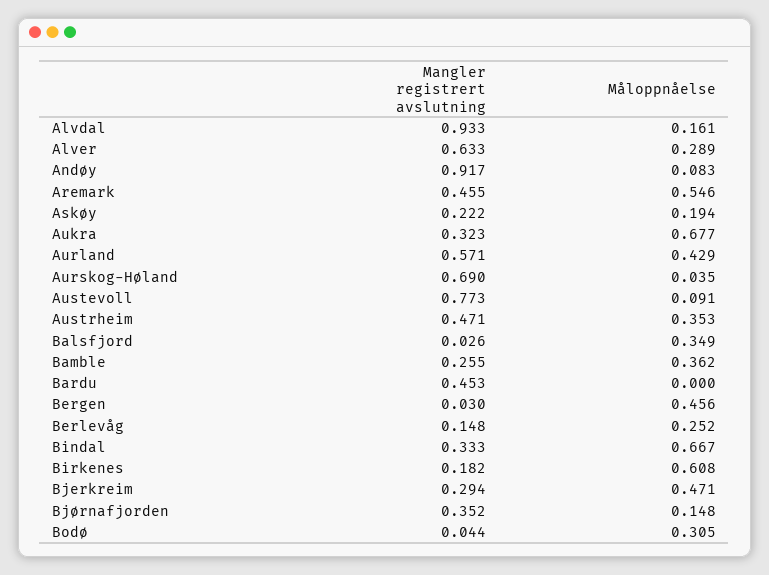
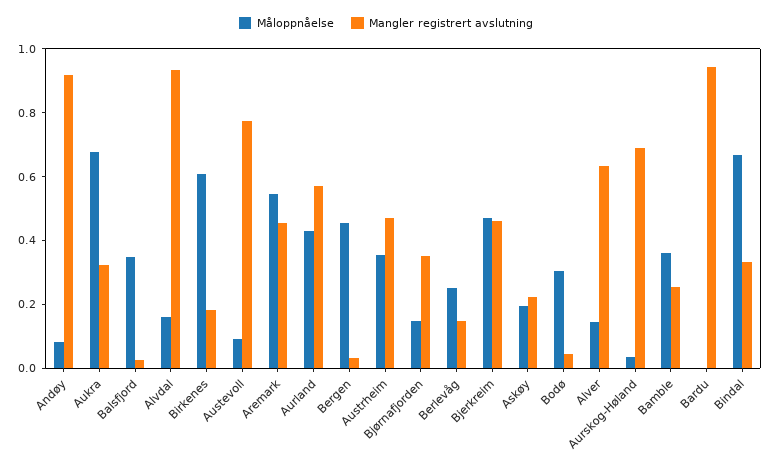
  {
    "Mangler registrert avslutning": {
      "Alvdal": 0.933,
      "Alver": 0.633,
      "Andøy": 0.917,
      "Aremark": 0.455,
      "Askøy": 0.222,
      "Aukra": 0.323,
      "Aurland": 0.571,
      "Aurskog-Høland": 0.69,
      "Austevoll": 0.773,
      "Austrheim": 0.471,
      "Balsfjord": 0.026,
      "Bamble": 0.255,
-     "Bardu": 0.453,
+     "Bardu": 0.95,
      "Bergen": 0.03,
      "Berlevåg": 0.148,
      "Bindal": 0.333,
      "Birkenes": 0.182,
-     "Bjerkreim": 0.294,
+     "Bjerkreim": 0.45,
      "Bjørnafjorden": 0.352,
      "Bodø": 0.044
    },
    "Måloppnåelse": {
      "Alvdal": 0.161,
-     "Alver": 0.289,
+     "Alver": 0.15,
      "Andøy": 0.083,
      "Aremark": 0.546,
      "Askøy": 0.194,
      "Aukra": 0.677,
      "Aurland": 0.429,
      "Aurskog-Høland": 0.035,
      "Austevoll": 0.091,
      "Austrheim": 0.353,
      "Balsfjord": 0.349,
      "Bamble": 0.362,
      "Bardu": 0,
      "Bergen": 0.456,
      "Berlevåg": 0.252,
      "Bindal": 0.667,
      "Birkenes": 0.608,
      "Bjerkreim": 0.471,
      "Bjørnafjorden": 0.148,
      "Bodø": 0.305
    }
  }

